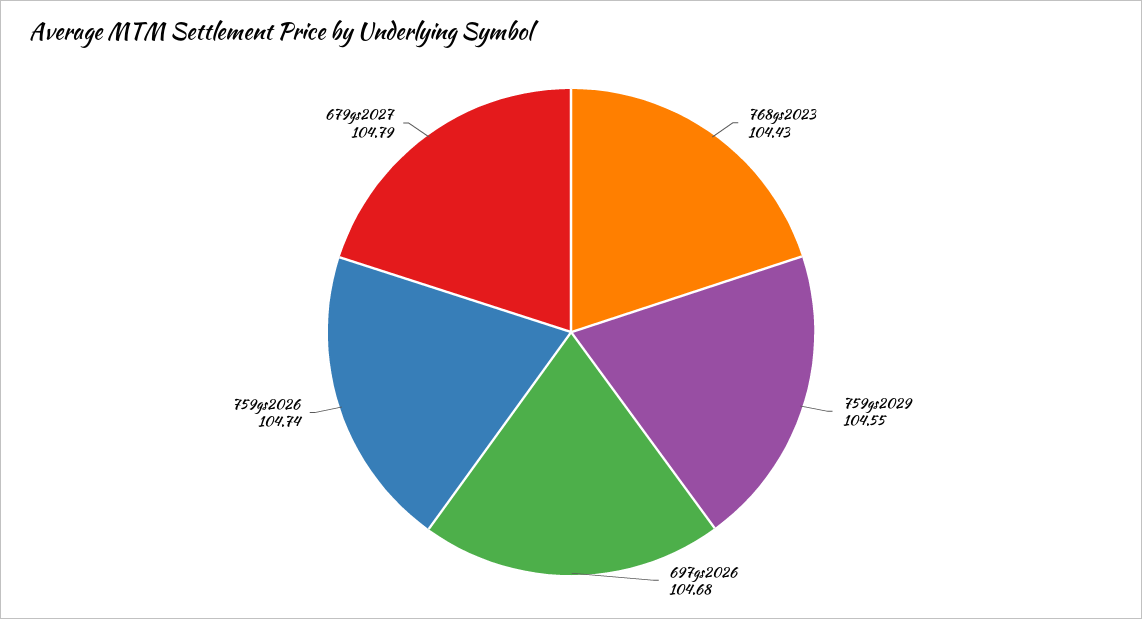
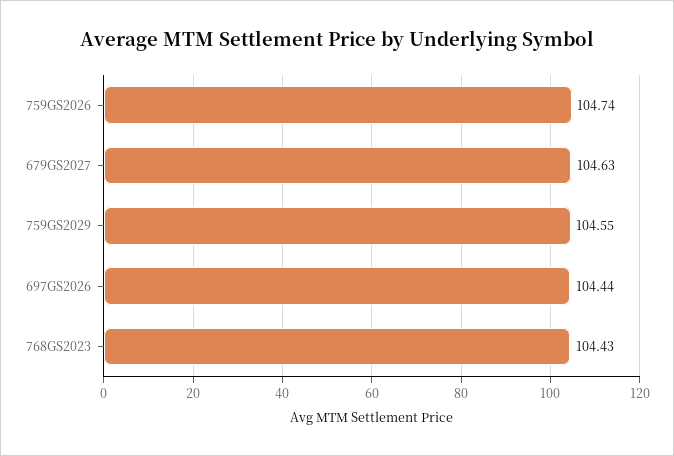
  {
    "768gs2023": 104.43,
    "759gs2029": 104.55,
-   "697gs2026": 104.68,
+   "697gs2026": 104.44,
    "759gs2026": 104.74,
-   "679gs2027": 104.79
+   "679gs2027": 104.63
  }

